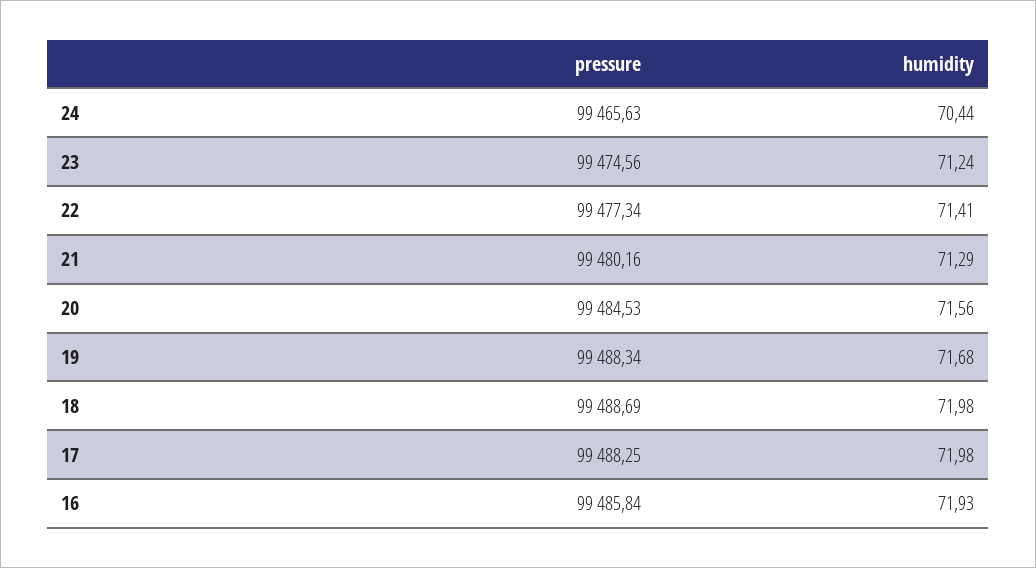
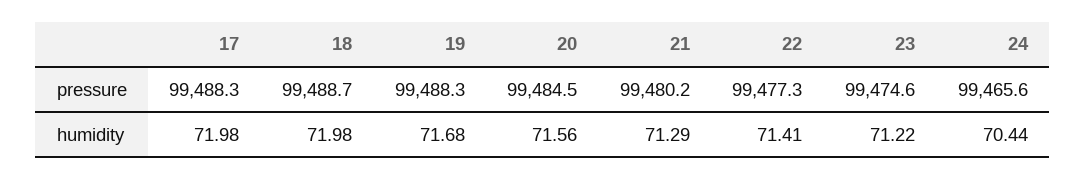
  {
    "pressure": {
      "24": 99465.63,
      "23": 99474.56,
      "22": 99477.34,
      "21": 99480.16,
      "20": 99484.53,
      "19": 99488.34,
      "18": 99488.69,
-     "17": 99488.25,
+     "17": 99488.25
-     "16": 99485.84
    },
    "humidity": {
      "24": 70.44,
-     "23": 71.24,
+     "23": 71.22,
      "22": 71.41,
      "21": 71.29,
      "20": 71.56,
      "19": 71.68,
      "18": 71.98,
-     "17": 71.98,
+     "17": 71.98
-     "16": 71.93
    }
  }

